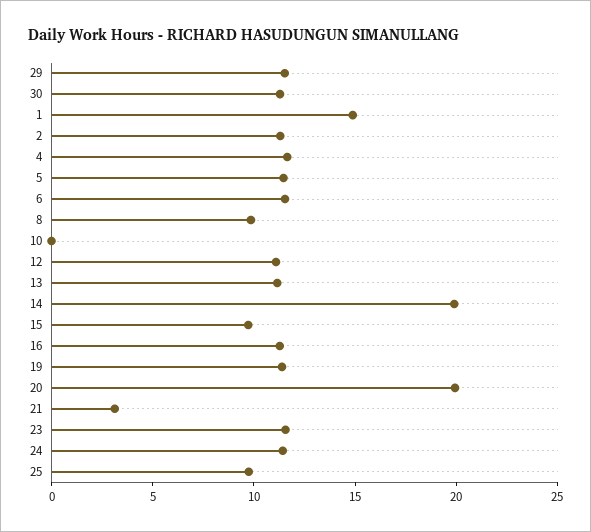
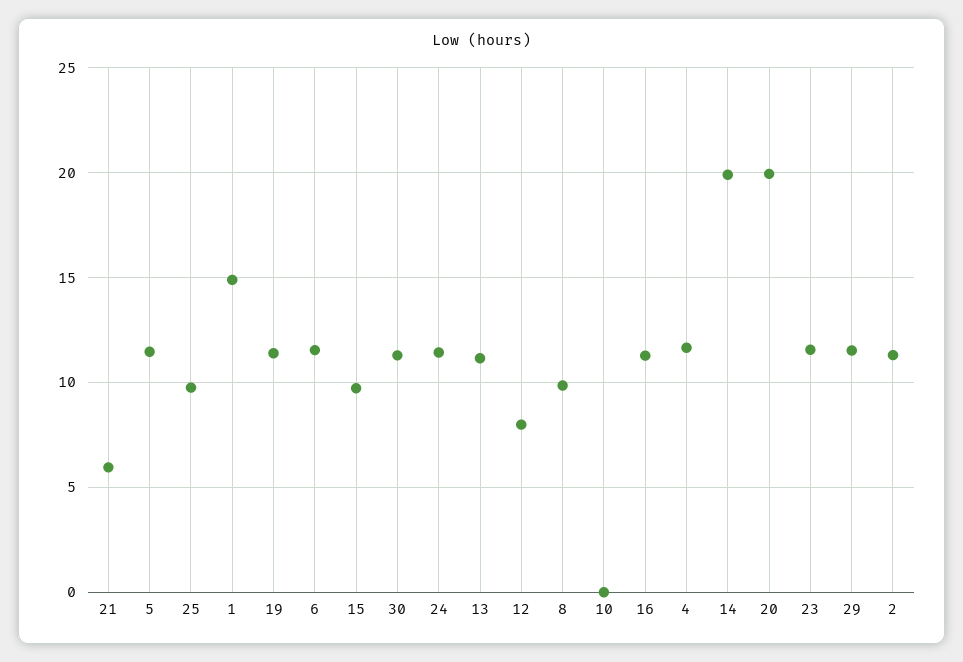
  {
    "29": 11.5,
    "30": 11.5,
    "1": 15,
    "2": 11.5,
    "4": 11.5,
    "5": 11.5,
    "6": 11.5,
    "8": 10,
    "10": 0,
-   "12": 11,
+   "12": 8,
    "13": 11,
    "14": 20,
    "15": 9.5,
    "16": 11.5,
    "19": 11.5,
    "20": 20,
-   "21": 3,
+   "21": 6,
    "23": 11.5,
    "24": 11.5,
    "25": 10
  }

